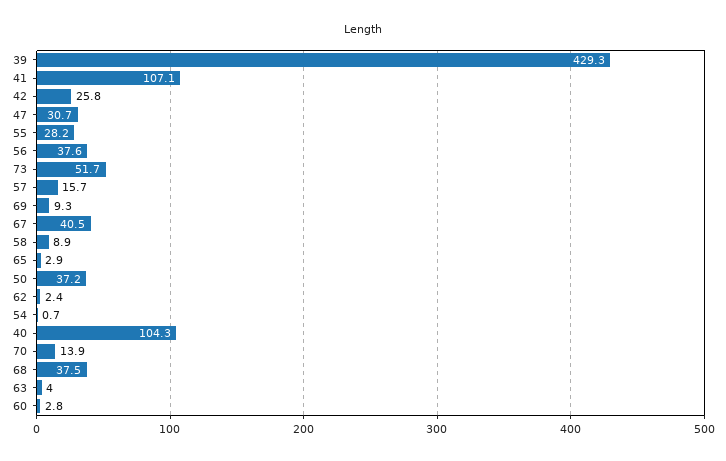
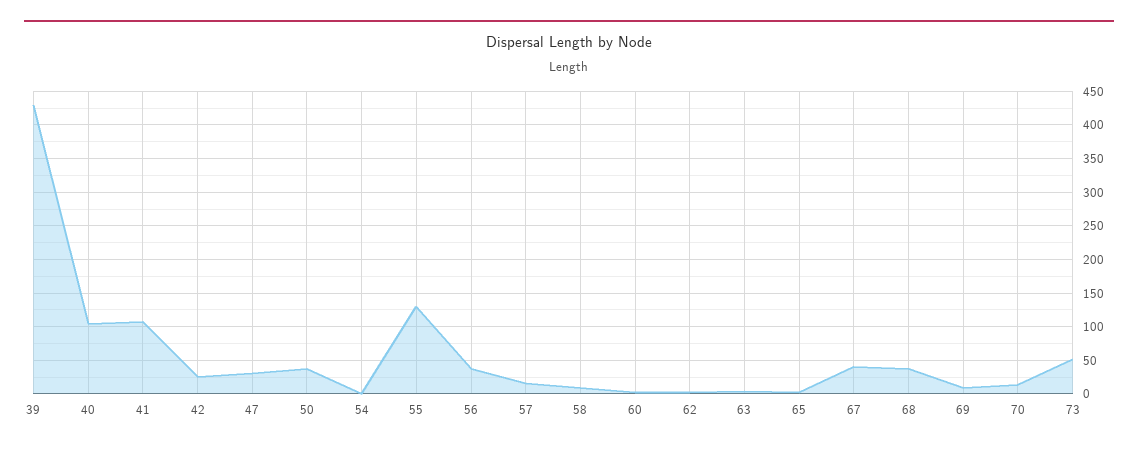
  {
    "39": 429.3,
    "41": 107.1,
    "42": 25.8,
    "47": 30.7,
-   "55": 28.2,
+   "55": 130,
    "56": 37.6,
    "73": 51.7,
    "57": 15.7,
    "69": 9.3,
    "67": 40.5,
    "58": 8.9,
    "65": 2.9,
    "50": 37.2,
    "62": 2.4,
    "54": 0.7,
    "40": 104.3,
    "70": 13.9,
    "68": 37.5,
    "63": 4,
    "60": 2.8
  }

